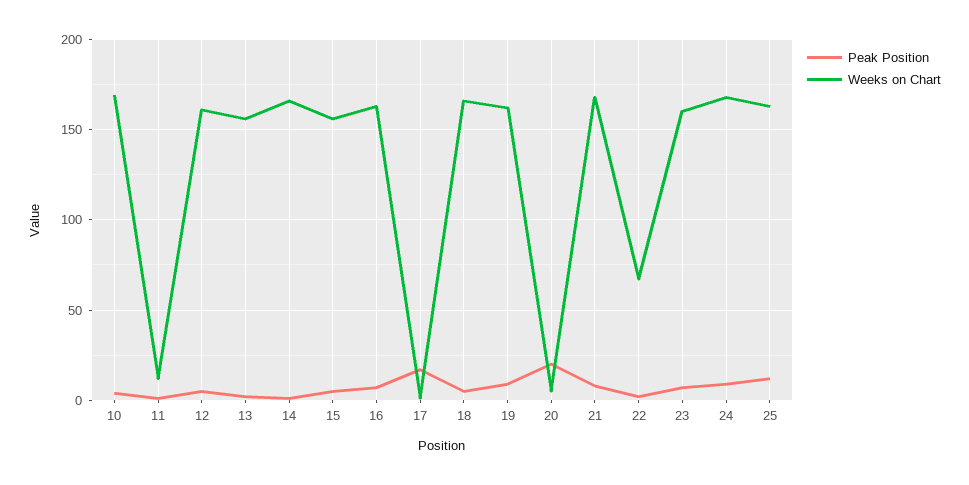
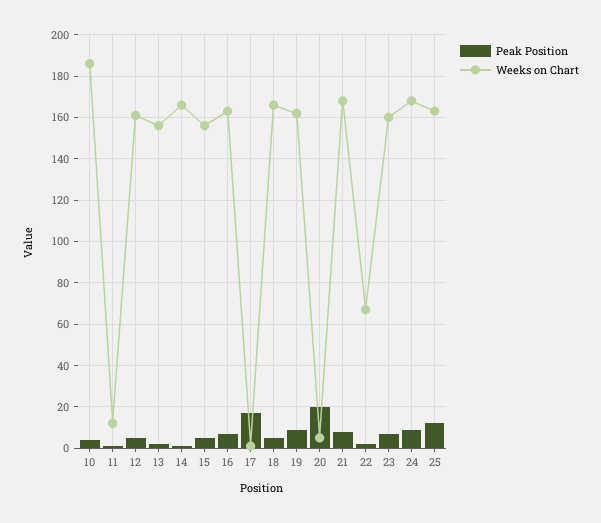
  {
    "Peak Position": {
      "10": 5,
      "11": 0,
      "12": 5,
      "13": 0,
      "14": 0,
      "15": 5,
      "16": 5,
      "17": 15,
      "18": 5,
      "19": 10,
      "20": 20,
      "21": 10,
      "22": 0,
      "23": 5,
      "24": 10,
      "25": 10
    },
    "Weeks on Chart": {
-     "10": 170,
+     "10": 185,
      "11": 10,
      "12": 160,
      "13": 155,
      "14": 165,
      "15": 155,
      "16": 165,
      "17": 0,
      "18": 165,
      "19": 160,
      "20": 5,
      "21": 170,
      "22": 65,
      "23": 160,
      "24": 170,
      "25": 165
    }
  }

